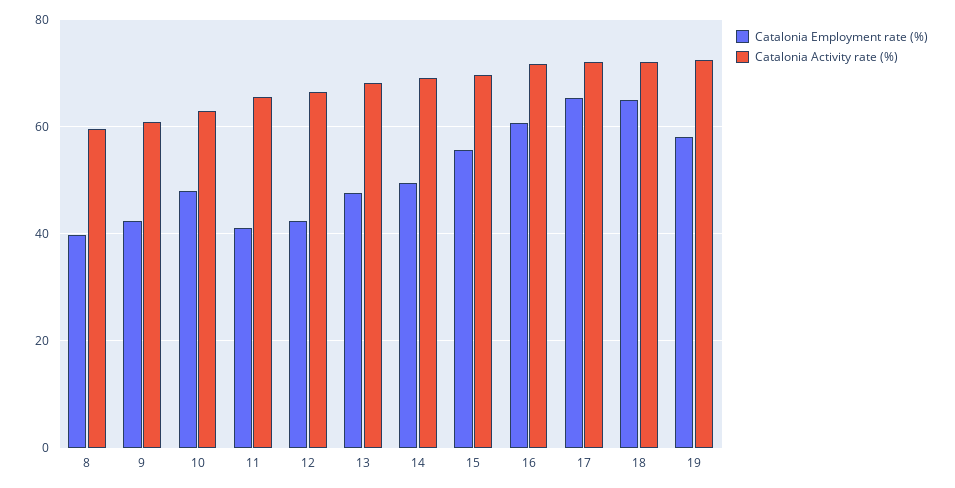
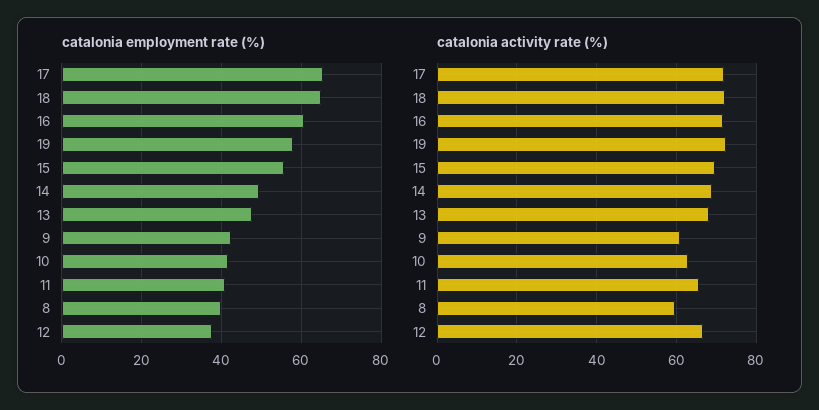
  {
    "Catalonia Employment rate (%)": {
      "8": 40,
      "9": 42,
-     "10": 48,
+     "10": 42,
      "11": 42,
-     "12": 42,
+     "12": 38,
      "13": 48,
      "14": 50,
      "15": 56,
      "16": 60,
      "17": 66,
      "18": 66,
      "19": 58
    },
    "Catalonia Activity rate (%)": {
      "8": 60,
      "9": 60,
      "10": 62,
      "11": 66,
      "12": 66,
      "13": 68,
      "14": 70,
      "15": 70,
      "16": 72,
      "17": 72,
      "18": 72,
      "19": 72
    }
  }

